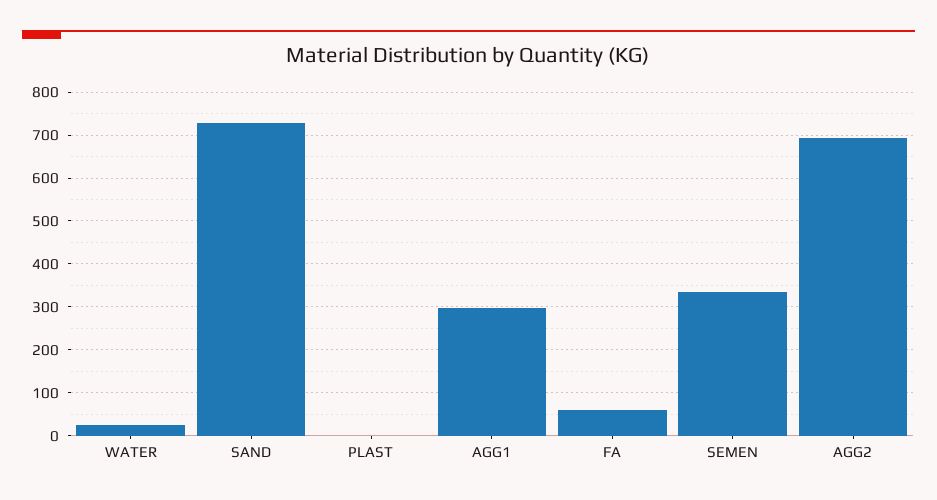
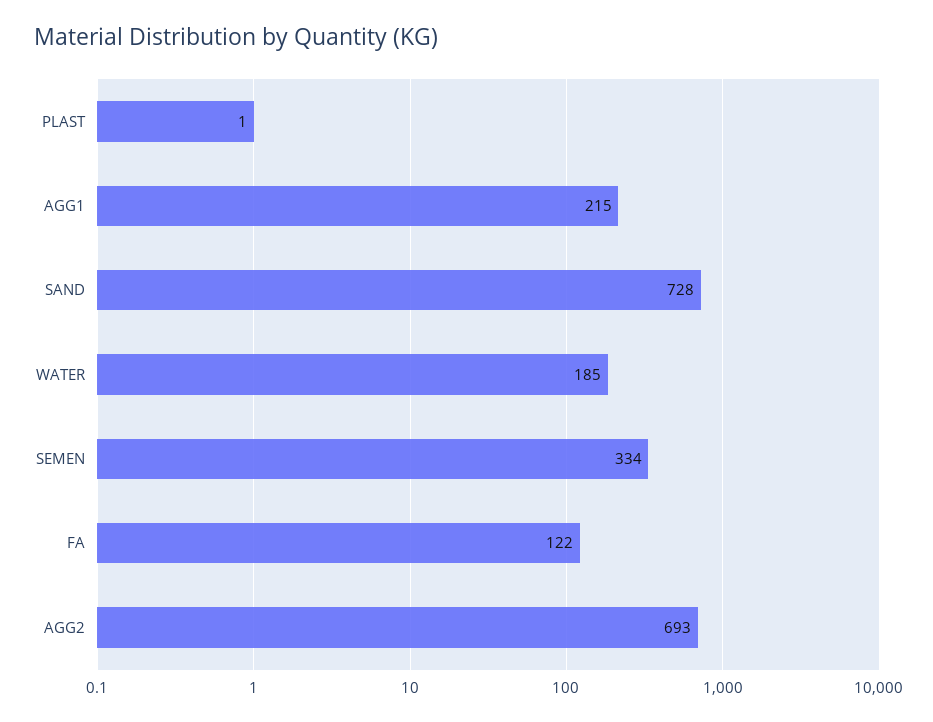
  {
-   "WATER": 20,
+   "WATER": 185,
    "SAND": 728,
    "PLAST": 1,
-   "AGG1": 300,
+   "AGG1": 215,
-   "FA": 60,
+   "FA": 122,
    "SEMEN": 334,
    "AGG2": 693
  }

